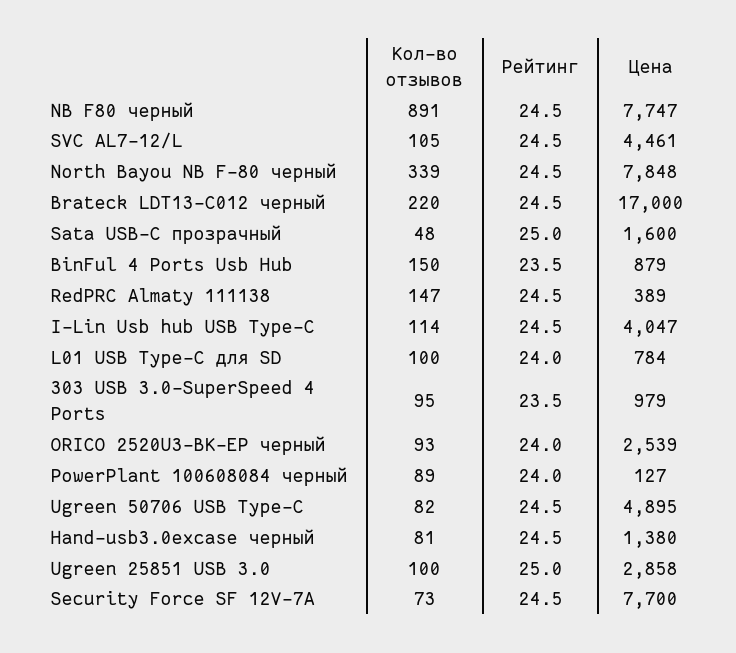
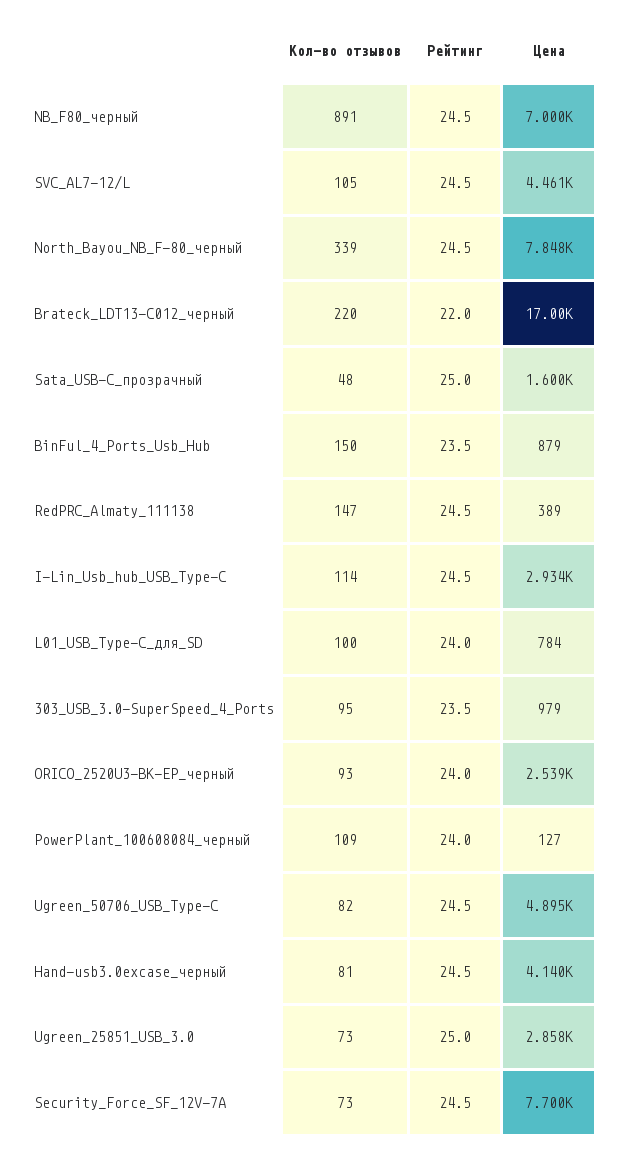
  {
    "Кол-во отзывов": {
      "NB F80 черный": 891,
      "SVC AL7-12/L": 105,
      "North Bayou NB F-80 черный": 339,
      "Brateck LDT13-C012 черный": 220,
      "Sata USB-C прозрачный": 48,
      "BinFul 4 Ports Usb Hub": 150,
      "RedPRC Almaty 111138": 147,
      "I-Lin Usb hub USB Type-C": 114,
      "L01 USB Type-C для SD": 100,
      "303 USB 3.0-SuperSpeed 4 Ports": 95,
      "ORICO 2520U3-BK-EP черный": 93,
-     "PowerPlant 100608084 черный": 89,
+     "PowerPlant 100608084 черный": 109,
      "Ugreen 50706 USB Type-C": 82,
      "Hand-usb3.0excase черный": 81,
-     "Ugreen 25851 USB 3.0": 100,
+     "Ugreen 25851 USB 3.0": 73,
      "Security Force SF 12V-7A": 73
    },
    "Рейтинг": {
      "NB F80 черный": 24.5,
      "SVC AL7-12/L": 24.5,
      "North Bayou NB F-80 черный": 24.5,
-     "Brateck LDT13-C012 черный": 24.5,
+     "Brateck LDT13-C012 черный": 22,
      "Sata USB-C прозрачный": 25,
      "BinFul 4 Ports Usb Hub": 23.5,
      "RedPRC Almaty 111138": 24.5,
      "I-Lin Usb hub USB Type-C": 24.5,
      "L01 USB Type-C для SD": 24,
      "303 USB 3.0-SuperSpeed 4 Ports": 23.5,
      "ORICO 2520U3-BK-EP черный": 24,
      "PowerPlant 100608084 черный": 24,
      "Ugreen 50706 USB Type-C": 24.5,
      "Hand-usb3.0excase черный": 24.5,
      "Ugreen 25851 USB 3.0": 25,
      "Security Force SF 12V-7A": 24.5
    },
    "Цена": {
-     "NB F80 черный": 7747,
+     "NB F80 черный": 7000,
      "SVC AL7-12/L": 4461,
      "North Bayou NB F-80 черный": 7848,
      "Brateck LDT13-C012 черный": 17000,
      "Sata USB-C прозрачный": 1600,
      "BinFul 4 Ports Usb Hub": 879,
      "RedPRC Almaty 111138": 389,
-     "I-Lin Usb hub USB Type-C": 4047,
+     "I-Lin Usb hub USB Type-C": 2934,
      "L01 USB Type-C для SD": 784,
      "303 USB 3.0-SuperSpeed 4 Ports": 979,
      "ORICO 2520U3-BK-EP черный": 2539,
      "PowerPlant 100608084 черный": 127,
      "Ugreen 50706 USB Type-C": 4895,
-     "Hand-usb3.0excase черный": 1380,
+     "Hand-usb3.0excase черный": 4140,
      "Ugreen 25851 USB 3.0": 2858,
      "Security Force SF 12V-7A": 7700
    }
  }

